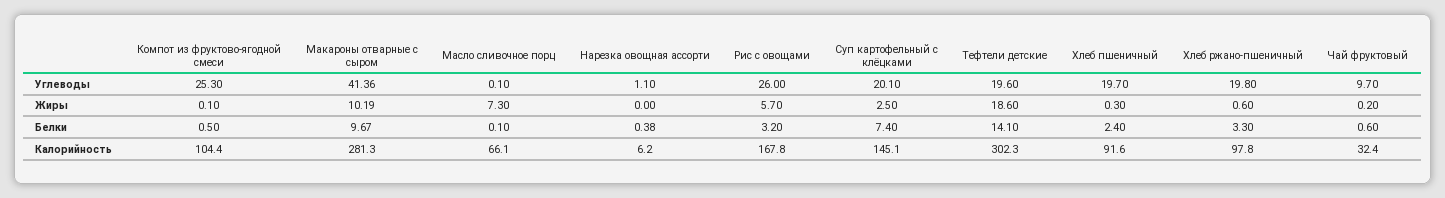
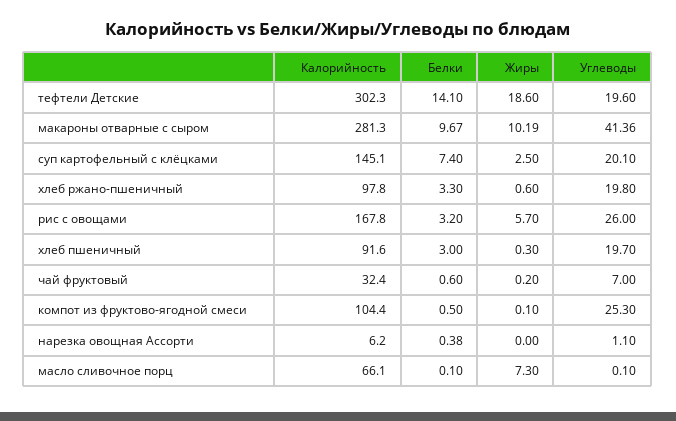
  {
    "Компот из фруктово-ягодной смеси": {
      "Углеводы": 25.3,
      "Жиры": 0.1,
      "Белки": 0.5,
      "Калорийность": 104.4
    },
    "Макароны отварные с сыром": {
      "Углеводы": 41.36,
      "Жиры": 10.19,
      "Белки": 9.67,
      "Калорийность": 281.3
    },
    "Масло сливочное порц": {
      "Углеводы": 0.1,
      "Жиры": 7.3,
      "Белки": 0.1,
      "Калорийность": 66.1
    },
    "Нарезка овощная ассорти": {
      "Углеводы": 1.1,
      "Жиры": 0,
      "Белки": 0.38,
      "Калорийность": 6.2
    },
    "Рис с овощами": {
      "Углеводы": 26,
      "Жиры": 5.7,
      "Белки": 3.2,
      "Калорийность": 167.8
    },
    "Суп картофельный с клёцками": {
      "Углеводы": 20.1,
      "Жиры": 2.5,
      "Белки": 7.4,
      "Калорийность": 145.1
    },
    "Тефтели детские": {
      "Углеводы": 19.6,
      "Жиры": 18.6,
      "Белки": 14.1,
      "Калорийность": 302.3
    },
    "Хлеб пшеничный": {
      "Углеводы": 19.7,
      "Жиры": 0.3,
-     "Белки": 2.4,
+     "Белки": 3,
      "Калорийность": 91.6
    },
    "Хлеб ржано-пшеничный": {
      "Углеводы": 19.8,
      "Жиры": 0.6,
      "Белки": 3.3,
      "Калорийность": 97.8
    },
    "Чай фруктовый": {
-     "Углеводы": 9.7,
+     "Углеводы": 7,
      "Жиры": 0.2,
      "Белки": 0.6,
      "Калорийность": 32.4
    }
  }

